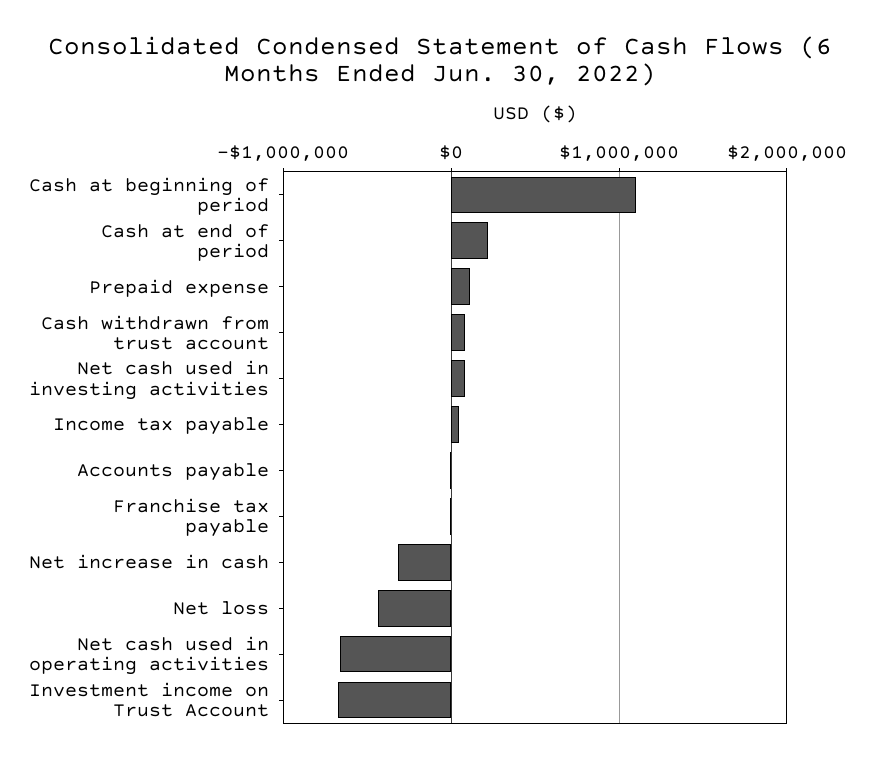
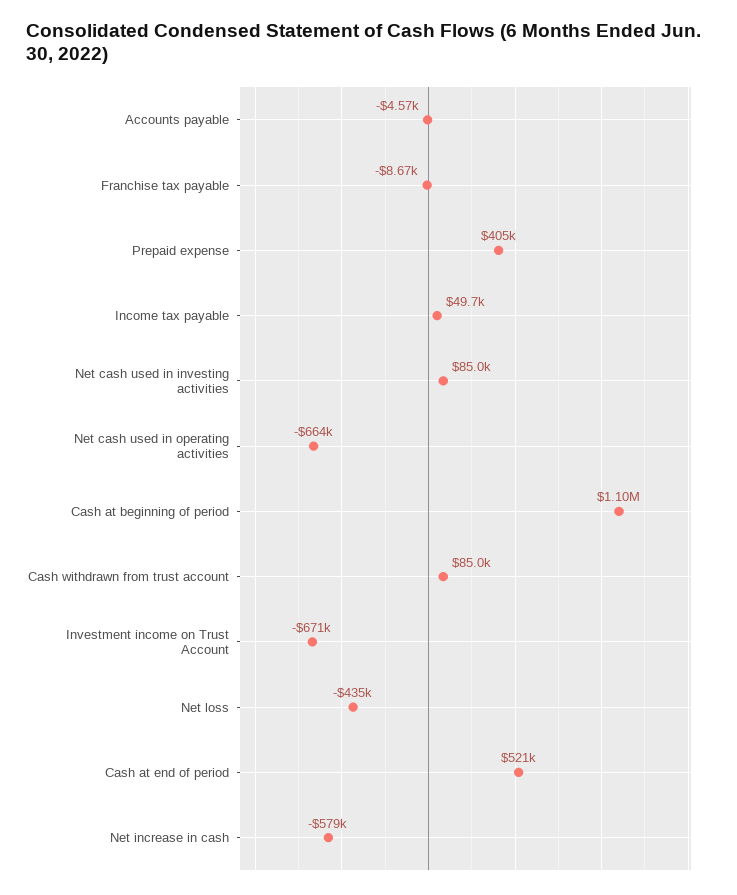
  {
    "Cash at beginning of period": 1100000,
-   "Cash at end of period": 200000,
+   "Cash at end of period": 521000,
-   "Prepaid expense": 100000,
+   "Prepaid expense": 405000,
    "Cash withdrawn from trust account": 85000,
    "Net cash used in investing activities": 85000,
    "Income tax payable": 49700,
    "Accounts payable": -4570,
    "Franchise tax payable": -8670,
-   "Net increase in cash": -300000,
+   "Net increase in cash": -579000,
    "Net loss": -435000,
    "Net cash used in operating activities": -664000,
    "Investment income on Trust Account": -671000
  }

